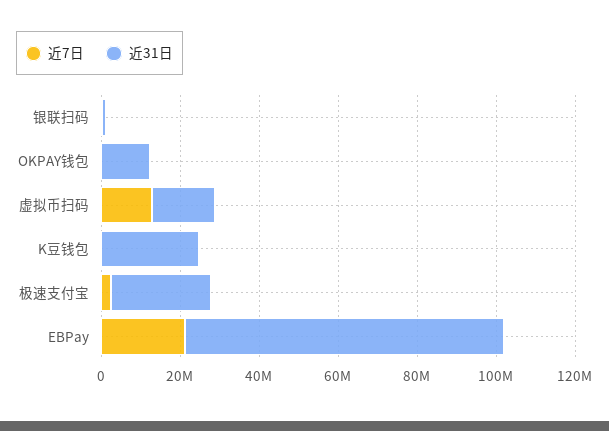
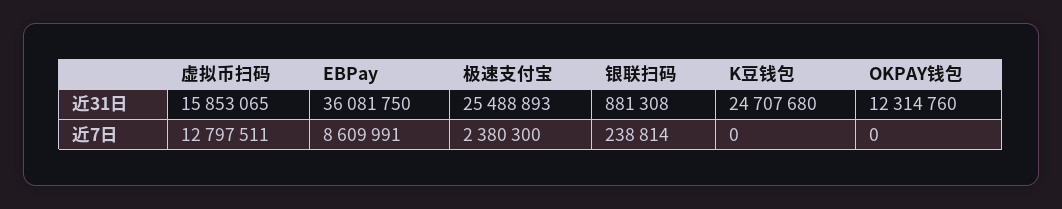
  {
    "近7日": {
      "银联扫码": 238814,
      "OKPAY钱包": 0,
      "虚拟币扫码": 12797511,
      "K豆钱包": 0,
      "极速支付宝": 2380300,
-     "EBPay": 20000000
+     "EBPay": 8609991
    },
    "近31日": {
      "银联扫码": 881308,
      "OKPAY钱包": 12314760,
      "虚拟币扫码": 15853065,
      "K豆钱包": 24707680,
      "极速支付宝": 25488893,
-     "EBPay": 80000000
+     "EBPay": 36081750
    }
  }

